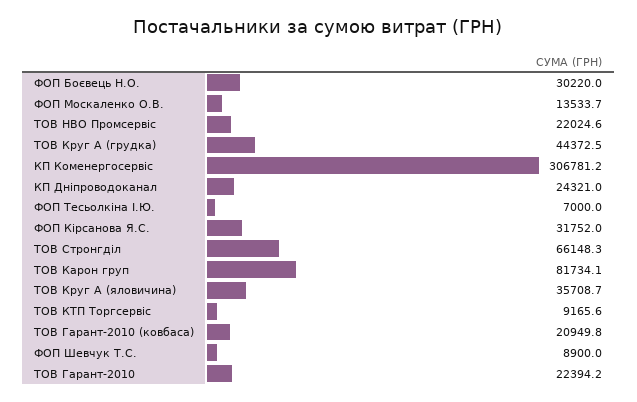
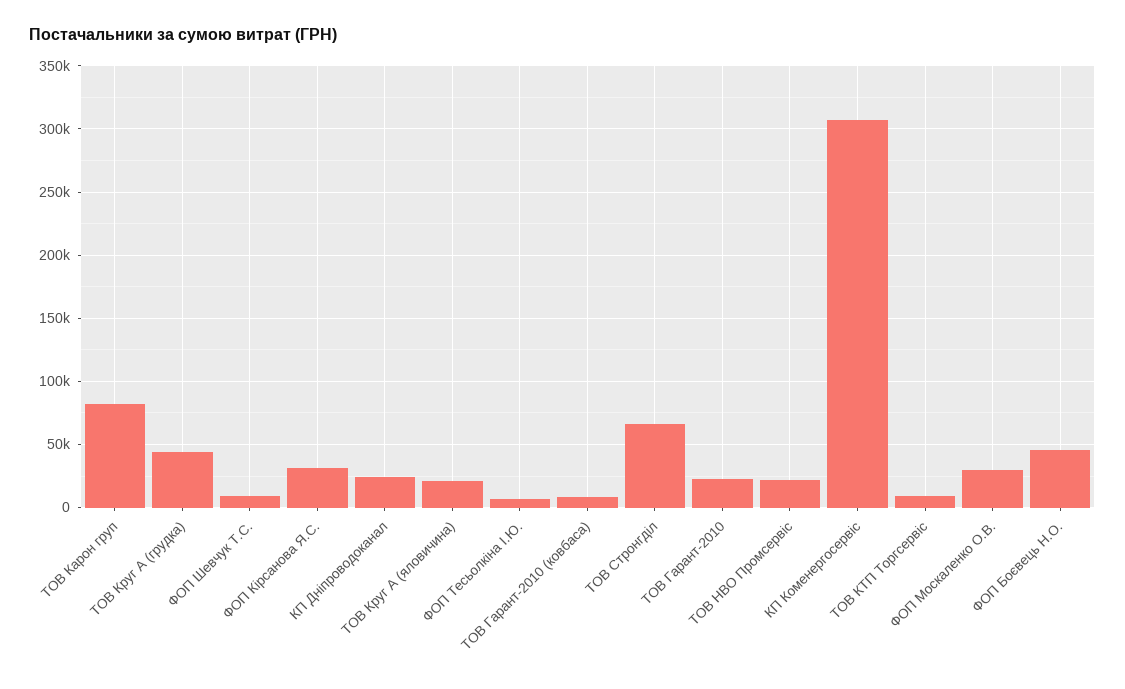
  {
-   "ФОП Боєвець Н.О.": 30220,
+   "ФОП Боєвець Н.О.": 45000,
-   "ФОП Москаленко О.В.": 13533.7,
+   "ФОП Москаленко О.В.": 30000,
    "ТОВ НВО Промсервіс": 22024.6,
    "ТОВ Круг А (грудка)": 44372.5,
    "КП Коменергосервіс": 306781.2,
    "КП Дніпроводоканал": 24321,
    "ФОП Тесьолкіна І.Ю.": 7000,
    "ФОП Кірсанова Я.С.": 31752,
    "ТОВ Стронгділ": 66148.3,
    "ТОВ Карон груп": 81734.1,
-   "ТОВ Круг А (яловичина)": 35708.7,
+   "ТОВ Круг А (яловичина)": 20000,
    "ТОВ КТП Торгсервіс": 9165.6,
-   "ТОВ Гарант-2010 (ковбаса)": 20949.8,
+   "ТОВ Гарант-2010 (ковбаса)": 10000,
    "ФОП Шевчук Т.С.": 8900,
    "ТОВ Гарант-2010": 22394.2
  }

